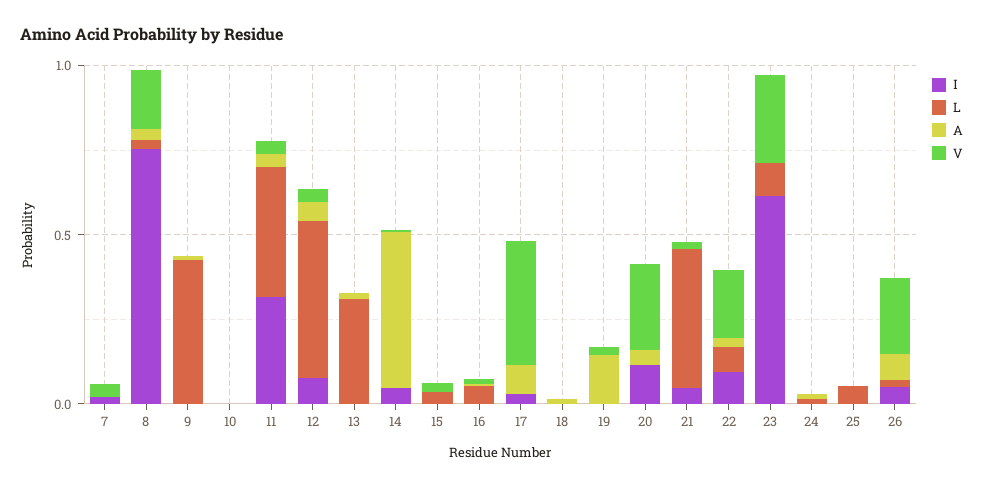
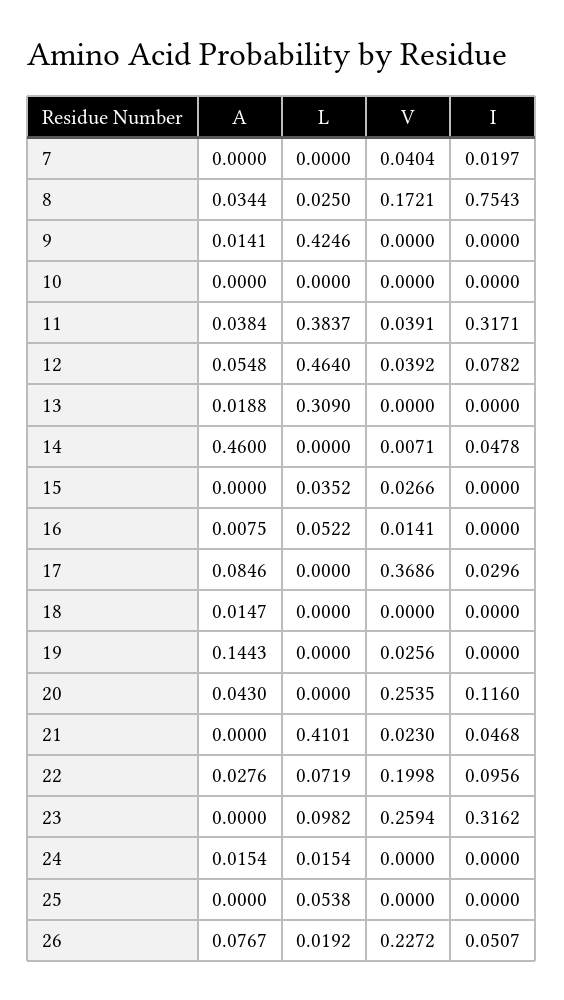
  {
    "I": {
      "7": 0.0197,
      "8": 0.7543,
      "9": 0,
      "10": 0,
      "11": 0.3171,
      "12": 0.0782,
      "13": 0,
      "14": 0.0478,
      "15": 0,
      "16": 0,
      "17": 0.0296,
      "18": 0,
      "19": 0,
      "20": 0.116,
      "21": 0.0468,
      "22": 0.0956,
-     "23": 0.6,
+     "23": 0.3162,
      "24": 0,
      "25": 0,
      "26": 0.0507
    },
    "L": {
      "7": 0,
      "8": 0.025,
      "9": 0.4246,
      "10": 0,
      "11": 0.3837,
      "12": 0.464,
      "13": 0.309,
      "14": 0,
      "15": 0.0352,
      "16": 0.0522,
      "17": 0,
      "18": 0,
      "19": 0,
      "20": 0,
      "21": 0.4101,
      "22": 0.0719,
      "23": 0.0982,
      "24": 0.0154,
      "25": 0.0538,
      "26": 0.0192
    },
    "A": {
      "7": 0,
      "8": 0.0344,
      "9": 0.0141,
      "10": 0,
      "11": 0.0384,
      "12": 0.0548,
      "13": 0.0188,
      "14": 0.46,
      "15": 0,
      "16": 0.0075,
      "17": 0.0846,
      "18": 0.0147,
      "19": 0.1443,
      "20": 0.043,
      "21": 0,
      "22": 0.0276,
      "23": 0,
      "24": 0.0154,
      "25": 0,
      "26": 0.0767
    },
    "V": {
      "7": 0.0404,
      "8": 0.1721,
      "9": 0,
      "10": 0,
      "11": 0.0391,
      "12": 0.0392,
      "13": 0,
      "14": 0.0071,
      "15": 0.0266,
      "16": 0.0141,
      "17": 0.3686,
      "18": 0,
      "19": 0.0256,
      "20": 0.2535,
      "21": 0.023,
      "22": 0.1998,
      "23": 0.2594,
      "24": 0,
      "25": 0,
      "26": 0.2272
    }
  }

